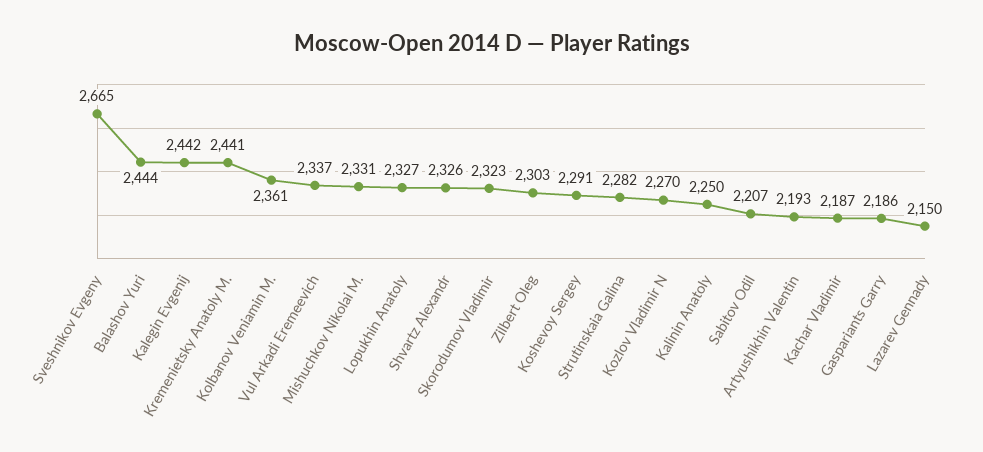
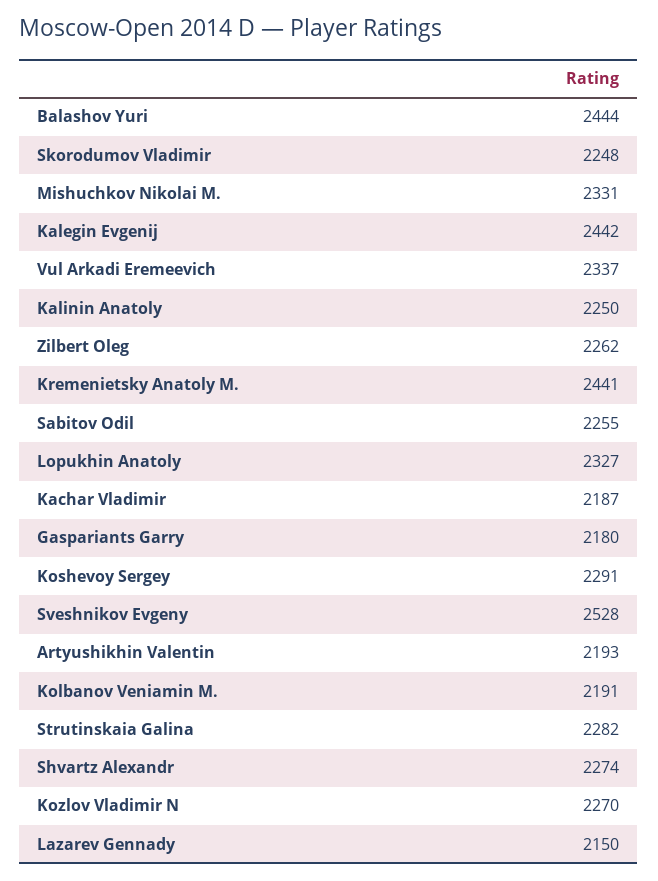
  {
-   "Sveshnikov Evgeny": 2665,
+   "Sveshnikov Evgeny": 2528,
    "Balashov Yuri": 2444,
    "Kalegin Evgenij": 2442,
    "Kremenietsky Anatoly M.": 2441,
-   "Kolbanov Veniamin M.": 2361,
+   "Kolbanov Veniamin M.": 2191,
    "Vul Arkadi Eremeevich": 2337,
    "Mishuchkov Nikolai M.": 2331,
    "Lopukhin Anatoly": 2327,
-   "Shvartz Alexandr": 2326,
+   "Shvartz Alexandr": 2274,
-   "Skorodumov Vladimir": 2323,
+   "Skorodumov Vladimir": 2248,
-   "Zilbert Oleg": 2303,
+   "Zilbert Oleg": 2262,
    "Koshevoy Sergey": 2291,
    "Strutinskaia Galina": 2282,
    "Kozlov Vladimir N": 2270,
    "Kalinin Anatoly": 2250,
-   "Sabitov Odil": 2207,
+   "Sabitov Odil": 2255,
    "Artyushikhin Valentin": 2193,
    "Kachar Vladimir": 2187,
-   "Gaspariants Garry": 2186,
+   "Gaspariants Garry": 2180,
    "Lazarev Gennady": 2150
  }

